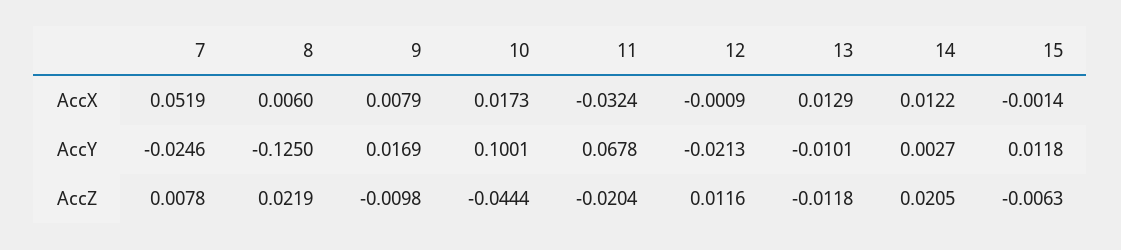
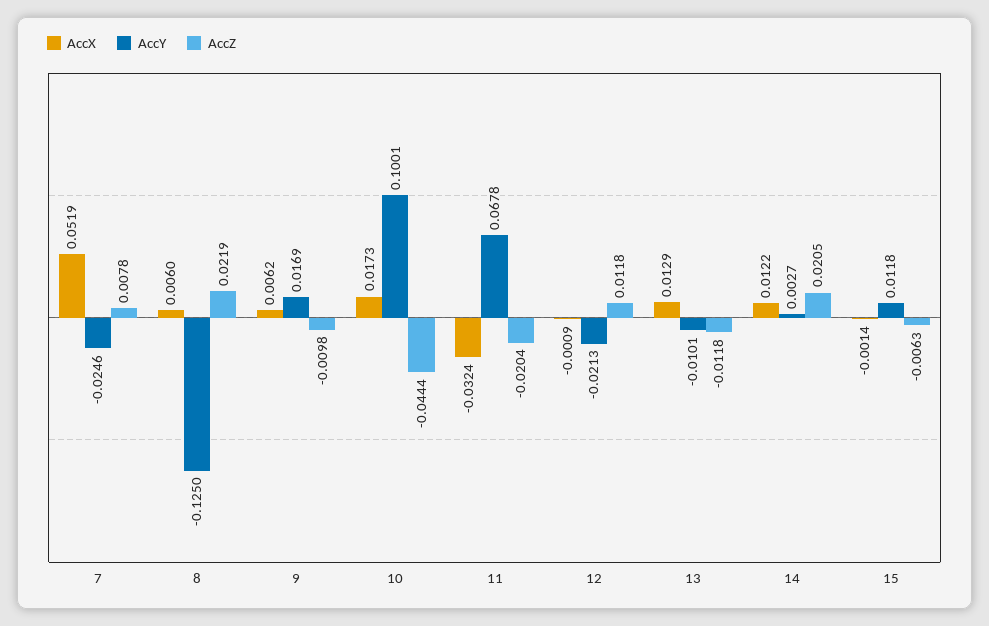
  {
    "AccX": {
      "7": 0.0519,
      "8": 0.006,
-     "9": 0.0079,
+     "9": 0.0062,
      "10": 0.0173,
      "11": -0.0324,
      "12": -0.0009,
      "13": 0.0129,
      "14": 0.0122,
      "15": -0.0014
    },
    "AccY": {
      "7": -0.0246,
      "8": -0.125,
      "9": 0.0169,
      "10": 0.1001,
      "11": 0.0678,
      "12": -0.0213,
      "13": -0.0101,
      "14": 0.0027,
      "15": 0.0118
    },
    "AccZ": {
      "7": 0.0078,
      "8": 0.0219,
      "9": -0.0098,
      "10": -0.0444,
      "11": -0.0204,
-     "12": 0.0116,
+     "12": 0.0118,
      "13": -0.0118,
      "14": 0.0205,
      "15": -0.0063
    }
  }

